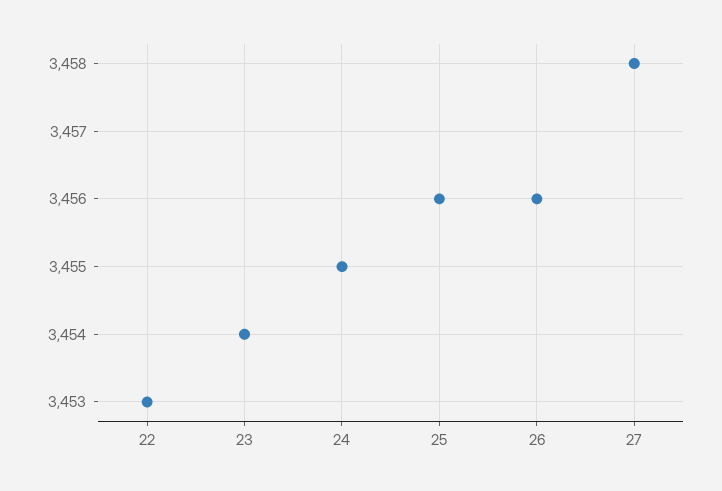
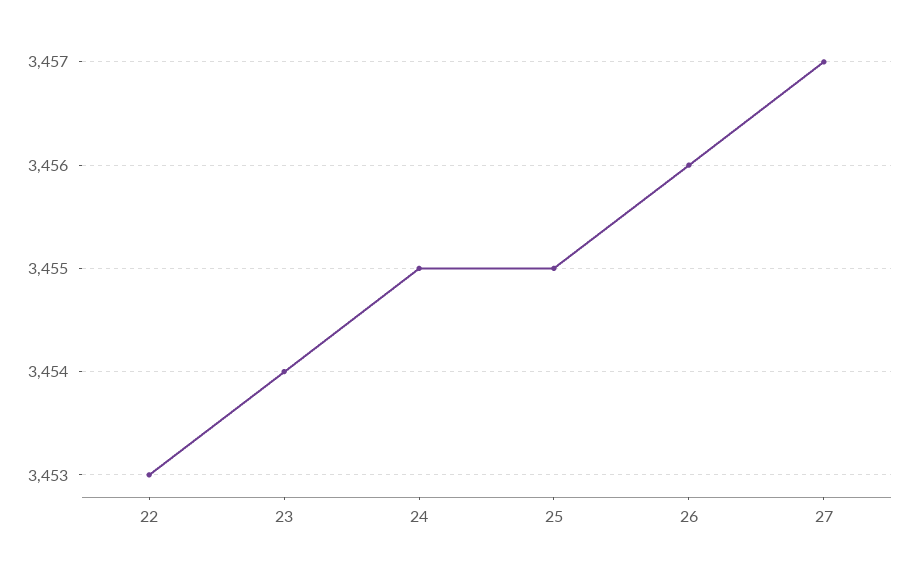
  {
    "22": 3453,
    "23": 3454,
    "24": 3455,
-   "25": 3456,
+   "25": 3455,
    "26": 3456,
-   "27": 3458
+   "27": 3457
  }

